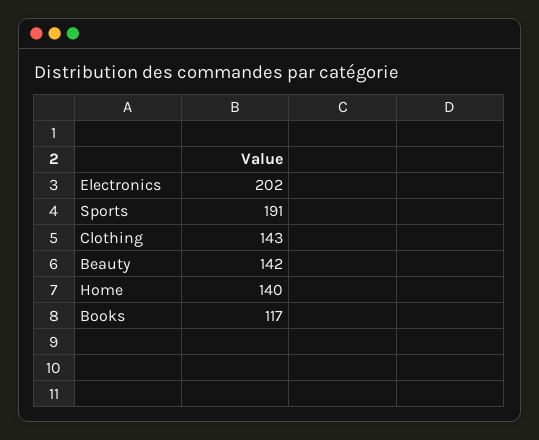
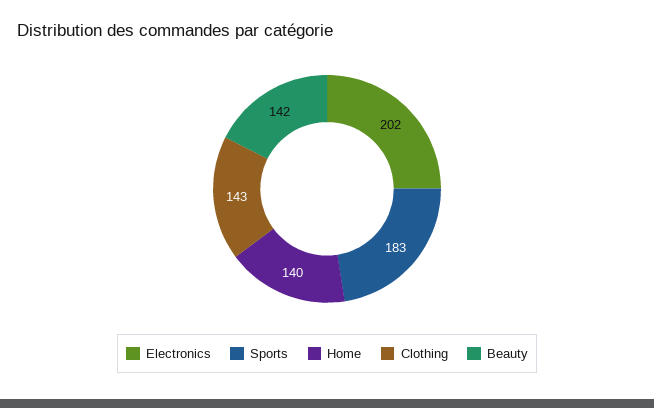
  {
    "Electronics": 202,
-   "Sports": 191,
+   "Sports": 183,
    "Clothing": 143,
    "Beauty": 142,
-   "Home": 140,
+   "Home": 140
-   "Books": 117
  }

